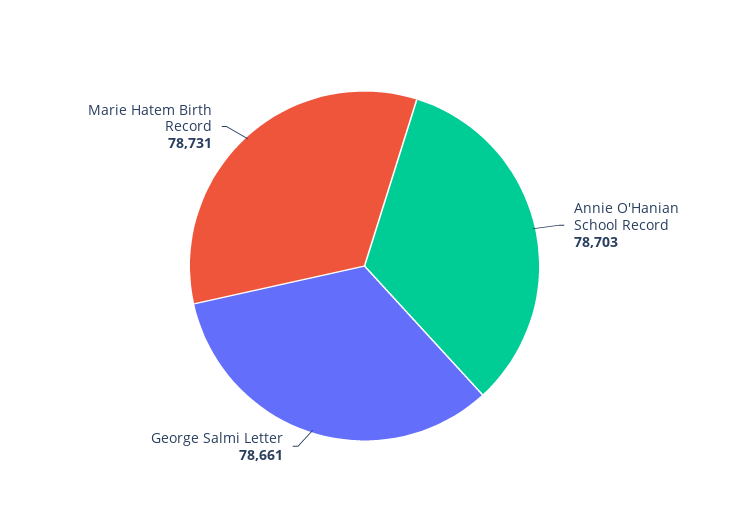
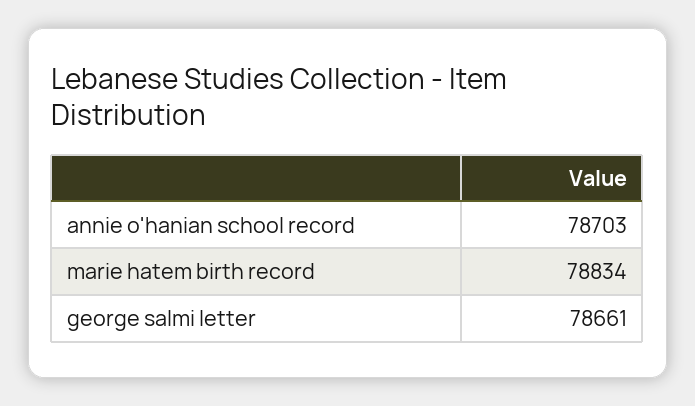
  {
    "Annie O'Hanian School Record": 78703,
    "George Salmi Letter": 78661,
-   "Marie Hatem Birth Record": 78731
+   "Marie Hatem Birth Record": 78834
  }

